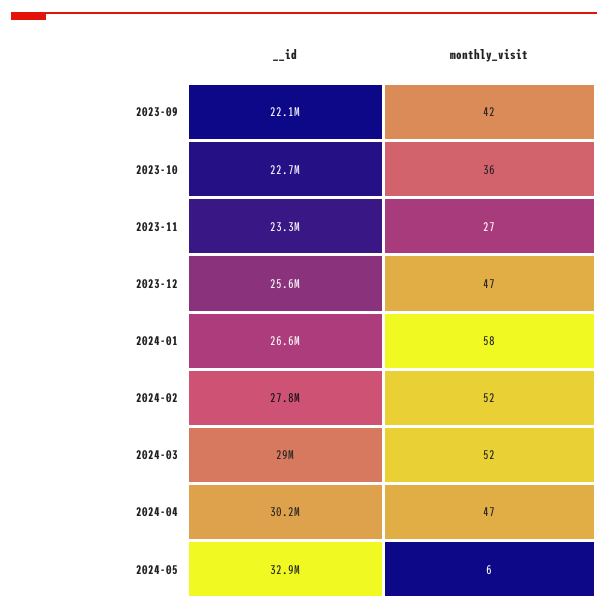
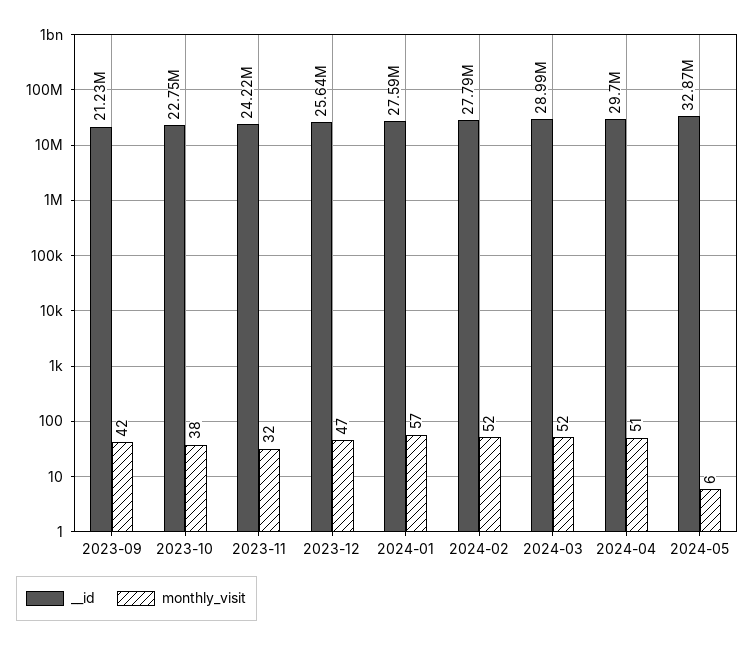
  {
    "__id": {
-     "2023-09": 22100000,
+     "2023-09": 21230000,
      "2023-10": 22750000,
-     "2023-11": 23300000,
+     "2023-11": 24220000,
      "2023-12": 25640000,
-     "2024-01": 26600000,
+     "2024-01": 27590000,
      "2024-02": 27790000,
      "2024-03": 28990000,
-     "2024-04": 30200000,
+     "2024-04": 29700000,
      "2024-05": 32870000
    },
    "monthly_visit": {
      "2023-09": 42,
-     "2023-10": 36,
+     "2023-10": 38,
-     "2023-11": 27,
+     "2023-11": 32,
      "2023-12": 47,
-     "2024-01": 58,
+     "2024-01": 57,
      "2024-02": 52,
      "2024-03": 52,
-     "2024-04": 47,
+     "2024-04": 51,
      "2024-05": 6
    }
  }

